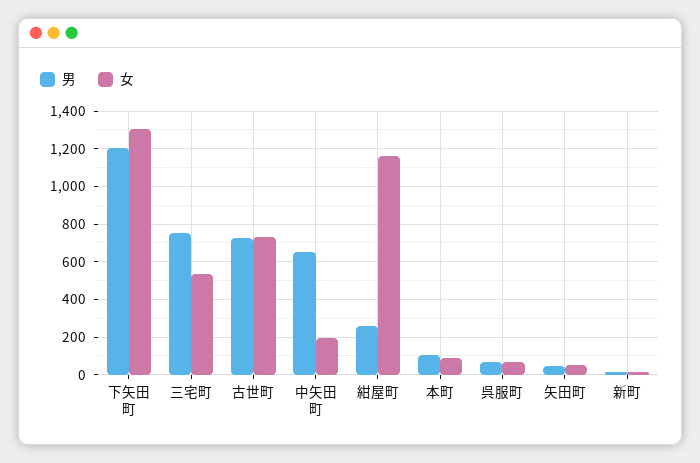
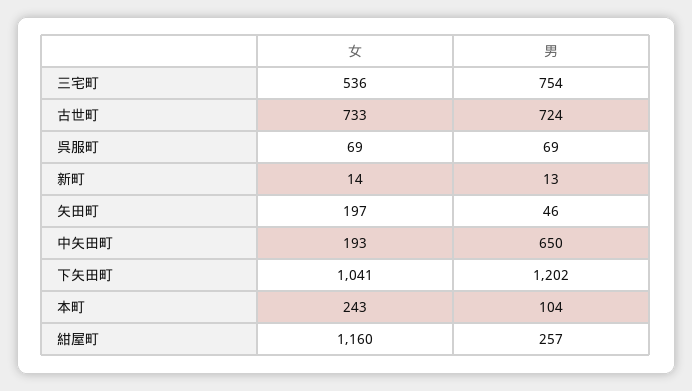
  {
    "男": {
      "下矢田町": 1202,
      "三宅町": 754,
      "古世町": 724,
      "中矢田町": 650,
      "紺屋町": 257,
      "本町": 104,
      "呉服町": 69,
      "矢田町": 46,
      "新町": 13
    },
    "女": {
-     "下矢田町": 1300,
+     "下矢田町": 1041,
      "三宅町": 536,
      "古世町": 733,
      "中矢田町": 193,
      "紺屋町": 1160,
-     "本町": 100,
+     "本町": 243,
      "呉服町": 69,
-     "矢田町": 50,
+     "矢田町": 197,
      "新町": 14
    }
  }

